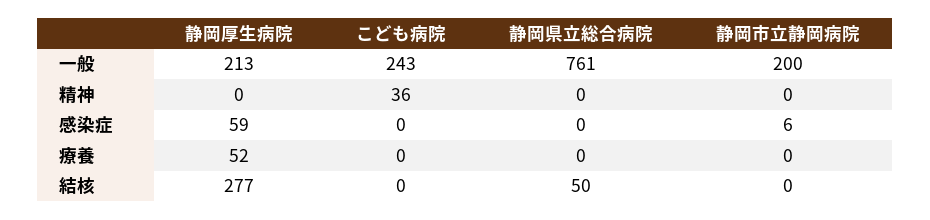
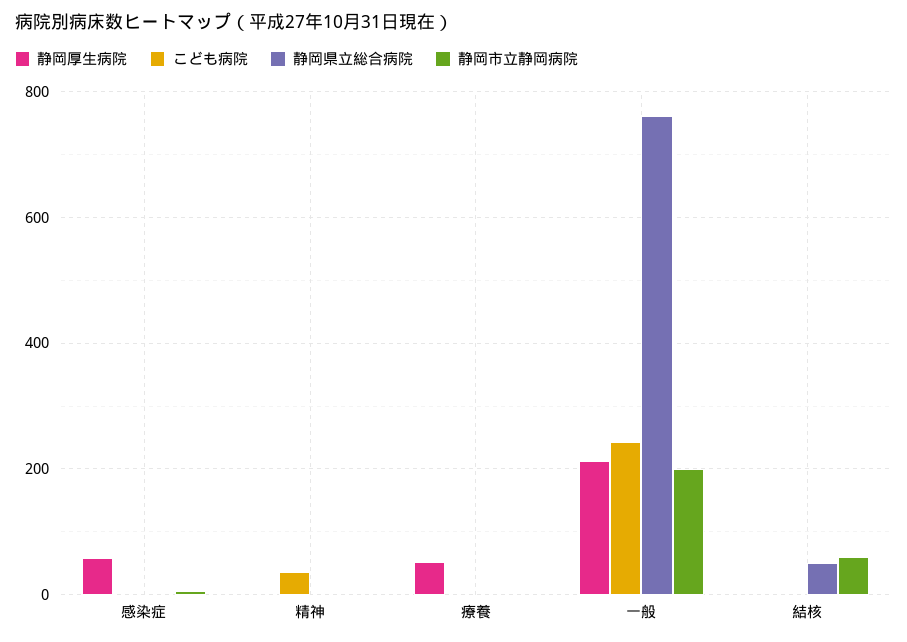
  {
    "静岡厚生病院": {
      "一般": 213,
      "精神": 0,
      "感染症": 59,
      "療養": 52,
-     "結核": 277
+     "結核": 0
    },
    "こども病院": {
      "一般": 243,
      "精神": 36,
      "感染症": 0,
      "療養": 0,
      "結核": 0
    },
    "静岡県立総合病院": {
      "一般": 761,
      "精神": 0,
      "感染症": 0,
      "療養": 0,
      "結核": 50
    },
    "静岡市立静岡病院": {
      "一般": 200,
      "精神": 0,
      "感染症": 6,
      "療養": 0,
-     "結核": 0
+     "結核": 60
    }
  }

